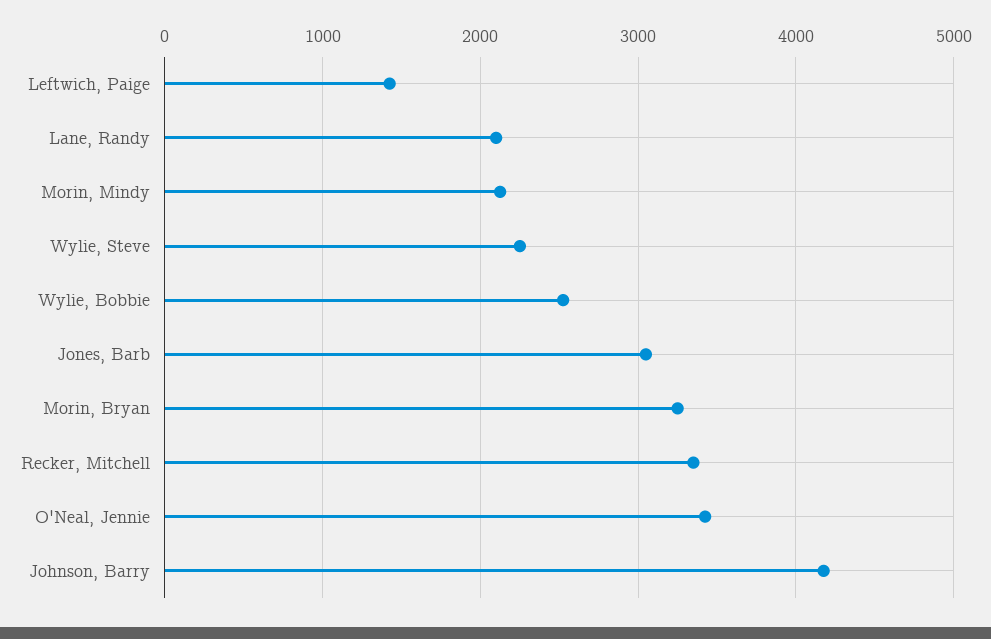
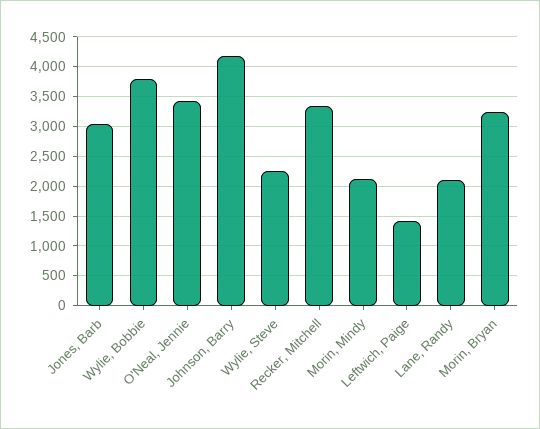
  {
    "Leftwich, Paige": 1400,
    "Lane, Randy": 2100,
    "Morin, Mindy": 2100,
    "Wylie, Steve": 2300,
-   "Wylie, Bobbie": 2500,
+   "Wylie, Bobbie": 3750,
    "Jones, Barb": 3100,
    "Morin, Bryan": 3300,
    "Recker, Mitchell": 3400,
    "O'Neal, Jennie": 3400,
    "Johnson, Barry": 4200
  }

